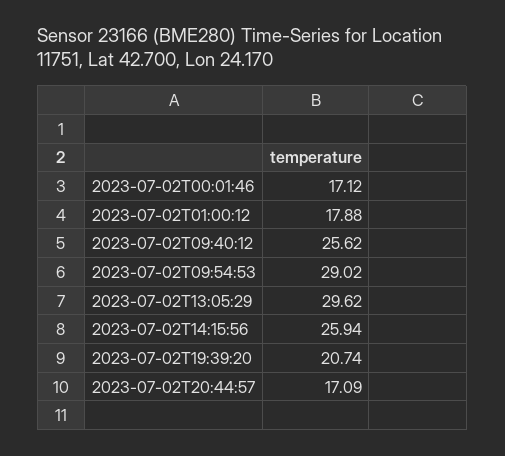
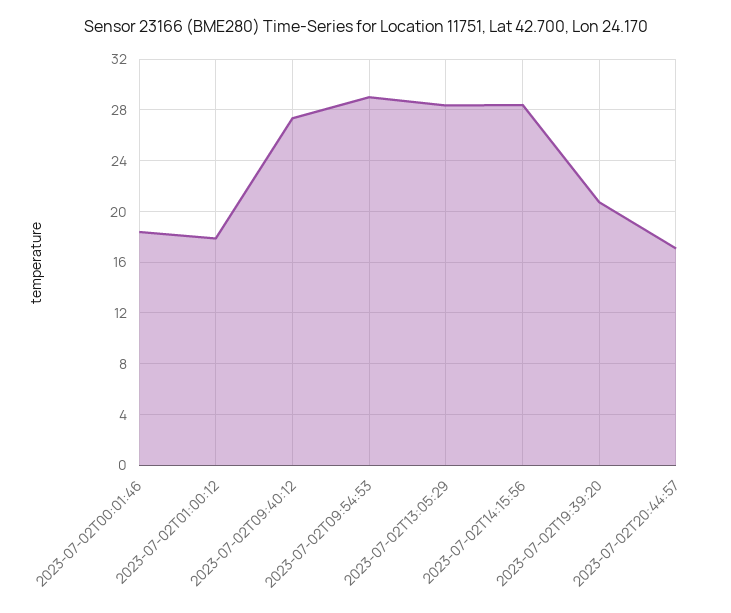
  {
-   "2023-07-02T00:01:46": 17.12,
+   "2023-07-02T00:01:46": 18.5,
    "2023-07-02T01:00:12": 17.88,
-   "2023-07-02T09:40:12": 25.62,
+   "2023-07-02T09:40:12": 27.5,
    "2023-07-02T09:54:53": 29.02,
-   "2023-07-02T13:05:29": 29.62,
+   "2023-07-02T13:05:29": 28.5,
-   "2023-07-02T14:15:56": 25.94,
+   "2023-07-02T14:15:56": 28.5,
    "2023-07-02T19:39:20": 20.74,
    "2023-07-02T20:44:57": 17.09
  }

